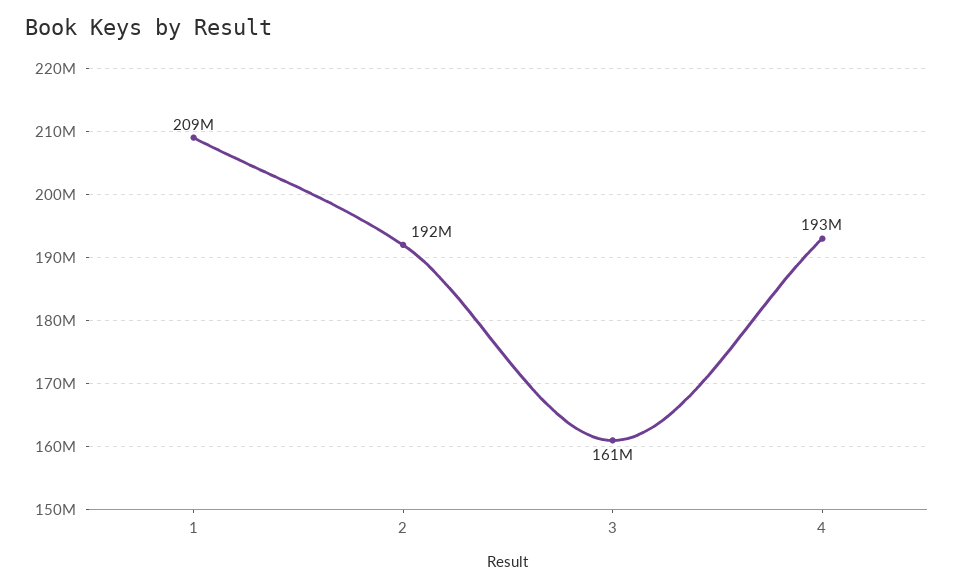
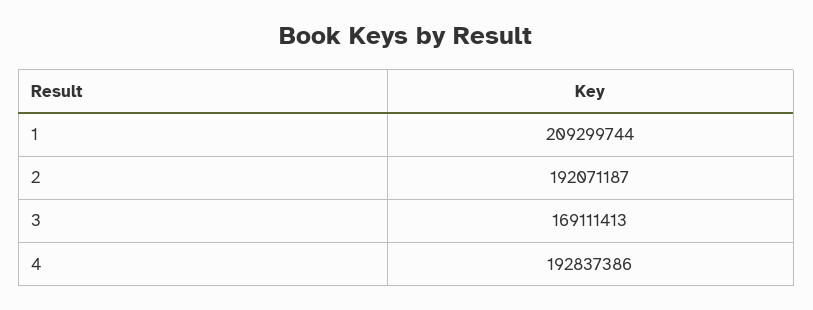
  {
    "1": 209299744,
    "2": 192071187,
-   "3": 161000000,
+   "3": 169111413,
    "4": 192837386
  }

